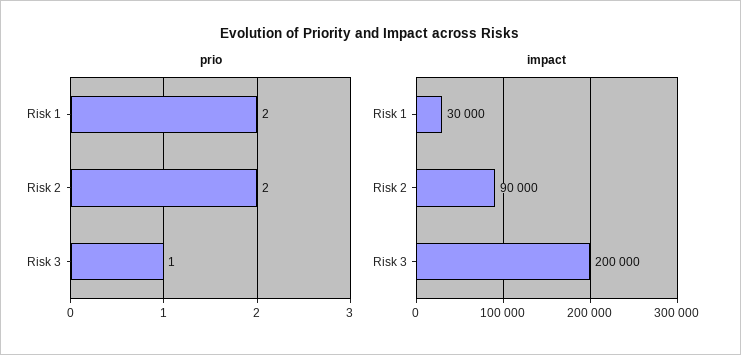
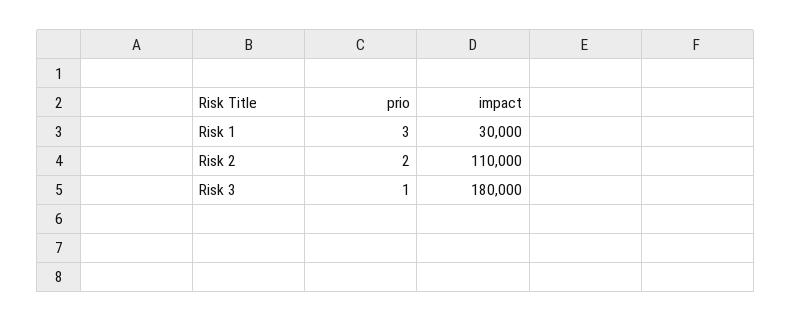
  {
    "prio": {
-     "Risk 1": 2,
+     "Risk 1": 3,
      "Risk 2": 2,
      "Risk 3": 1
    },
    "impact": {
      "Risk 1": 30000,
-     "Risk 2": 90000,
+     "Risk 2": 110000,
-     "Risk 3": 200000
+     "Risk 3": 180000
    }
  }

